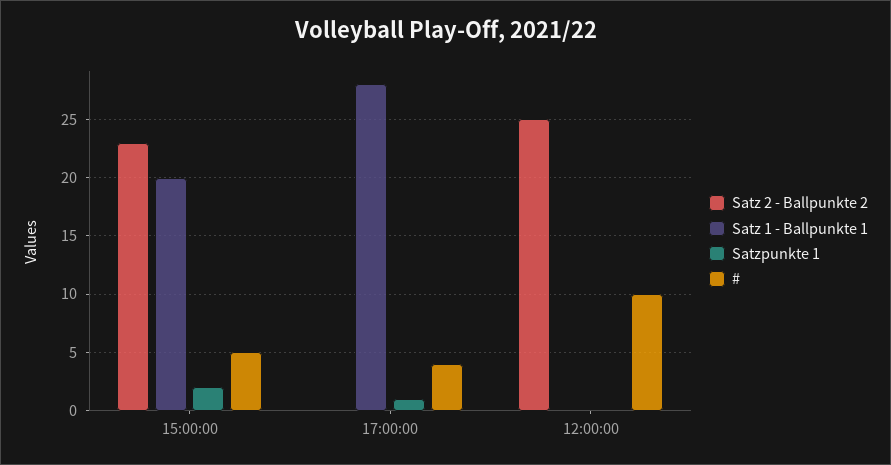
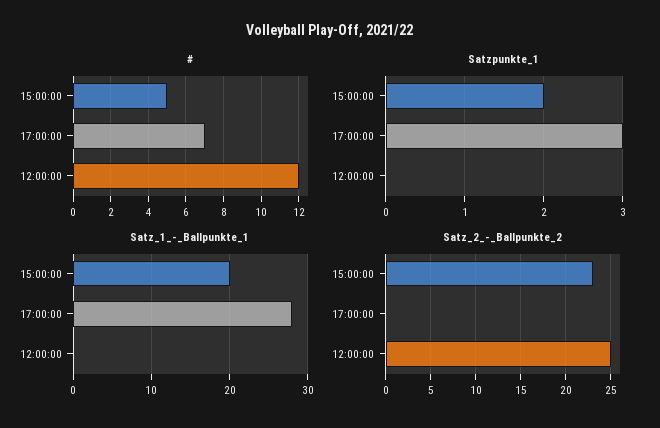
  {
    "Satz 2 - Ballpunkte 2": {
      "15:00:00": 23,
      "17:00:00": 0,
      "12:00:00": 25
    },
    "Satz 1 - Ballpunkte 1": {
      "15:00:00": 20,
      "17:00:00": 28,
      "12:00:00": 0
    },
    "Satzpunkte 1": {
      "15:00:00": 2,
-     "17:00:00": 1,
+     "17:00:00": 3,
      "12:00:00": 0
    },
    "#": {
      "15:00:00": 5,
-     "17:00:00": 4,
+     "17:00:00": 7,
-     "12:00:00": 10
+     "12:00:00": 12
    }
  }

